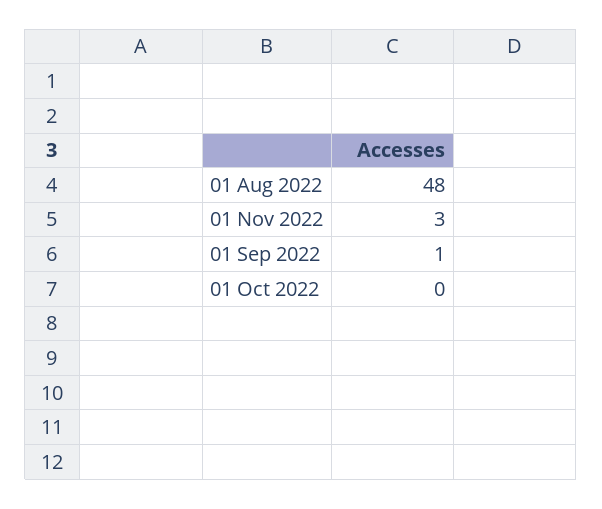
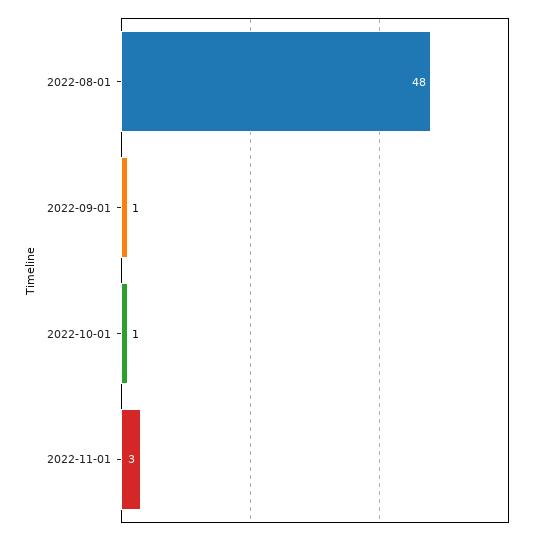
  {
    "01 Aug 2022": 48,
    "01 Nov 2022": 3,
    "01 Sep 2022": 1,
-   "01 Oct 2022": 0
+   "01 Oct 2022": 1
  }

